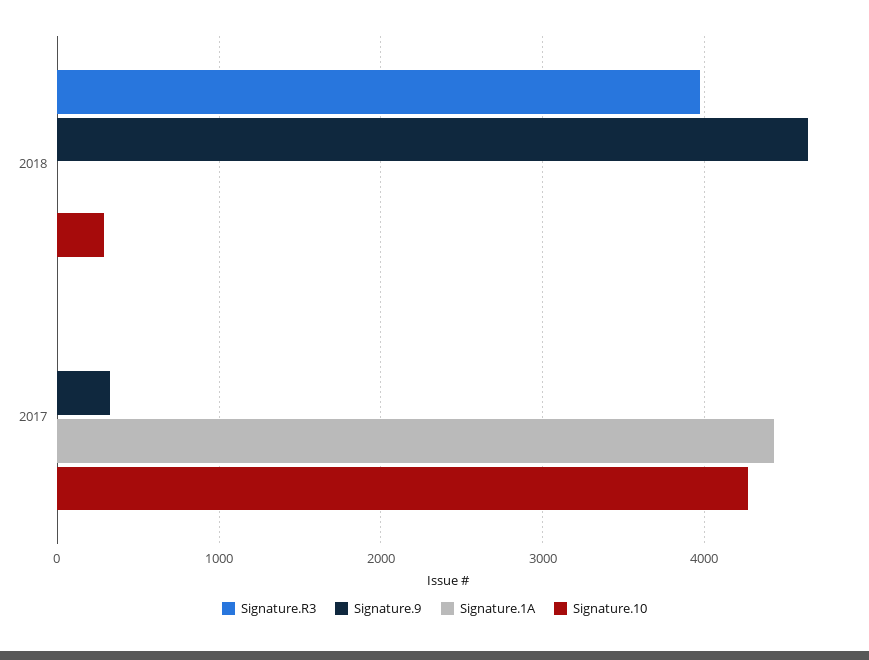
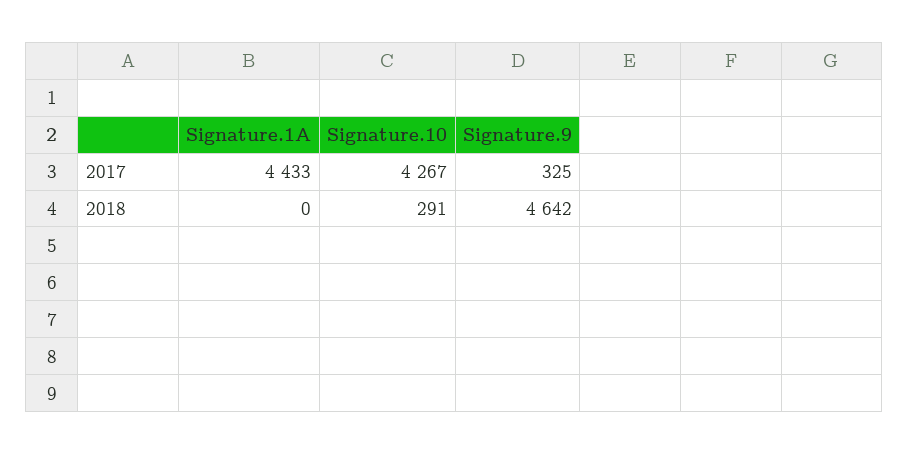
  {
-   "Signature.R3": {
-     "2018": 4000,
-     "2017": 0
-   },
    "Signature.9": {
      "2018": 4642,
      "2017": 325
    },
    "Signature.1A": {
      "2018": 0,
      "2017": 4433
    },
    "Signature.10": {
      "2018": 291,
      "2017": 4267
    }
  }

